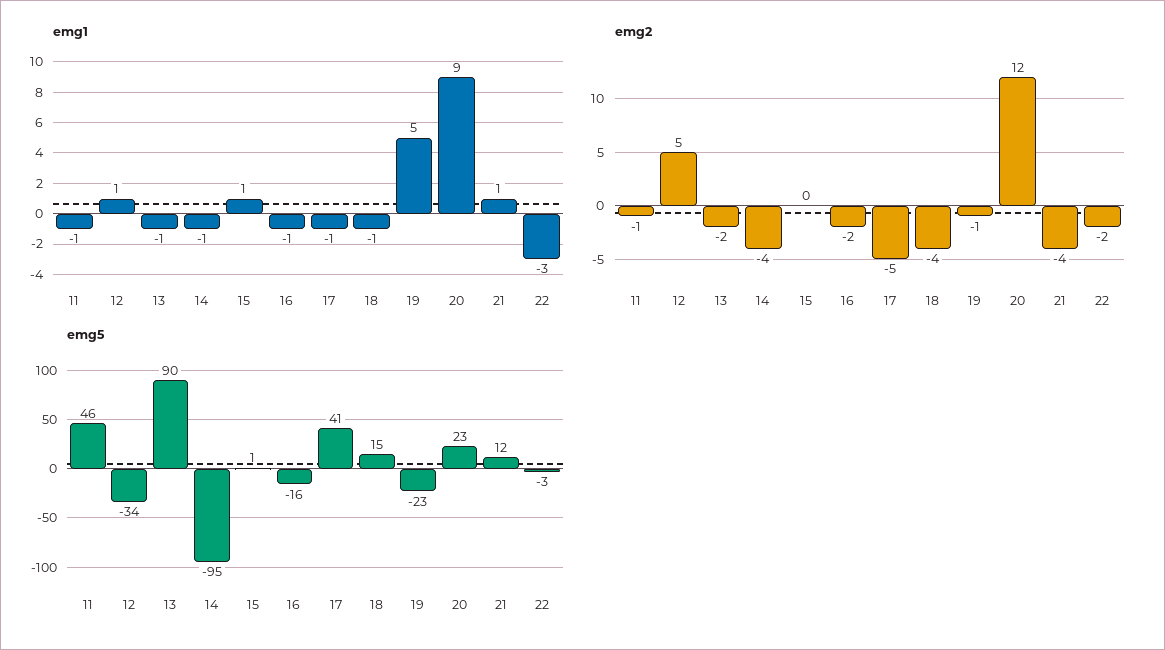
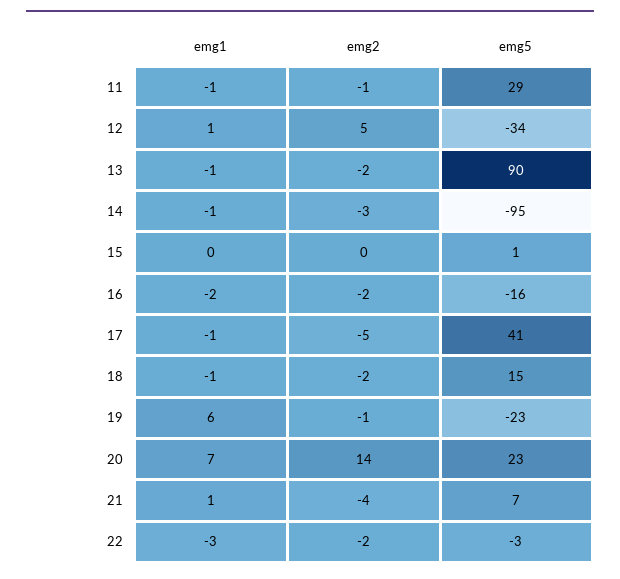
  {
    "emg1": {
      "11": -1,
      "12": 1,
      "13": -1,
      "14": -1,
-     "15": 1,
+     "15": 0,
-     "16": -1,
+     "16": -2,
      "17": -1,
      "18": -1,
-     "19": 5,
+     "19": 6,
-     "20": 9,
+     "20": 7,
      "21": 1,
      "22": -3
    },
    "emg2": {
      "11": -1,
      "12": 5,
      "13": -2,
-     "14": -4,
+     "14": -3,
      "15": 0,
      "16": -2,
      "17": -5,
-     "18": -4,
+     "18": -2,
      "19": -1,
-     "20": 12,
+     "20": 14,
      "21": -4,
      "22": -2
    },
    "emg5": {
-     "11": 46,
+     "11": 29,
      "12": -34,
      "13": 90,
      "14": -95,
      "15": 1,
      "16": -16,
      "17": 41,
      "18": 15,
      "19": -23,
      "20": 23,
-     "21": 12,
+     "21": 7,
      "22": -3
    }
  }

